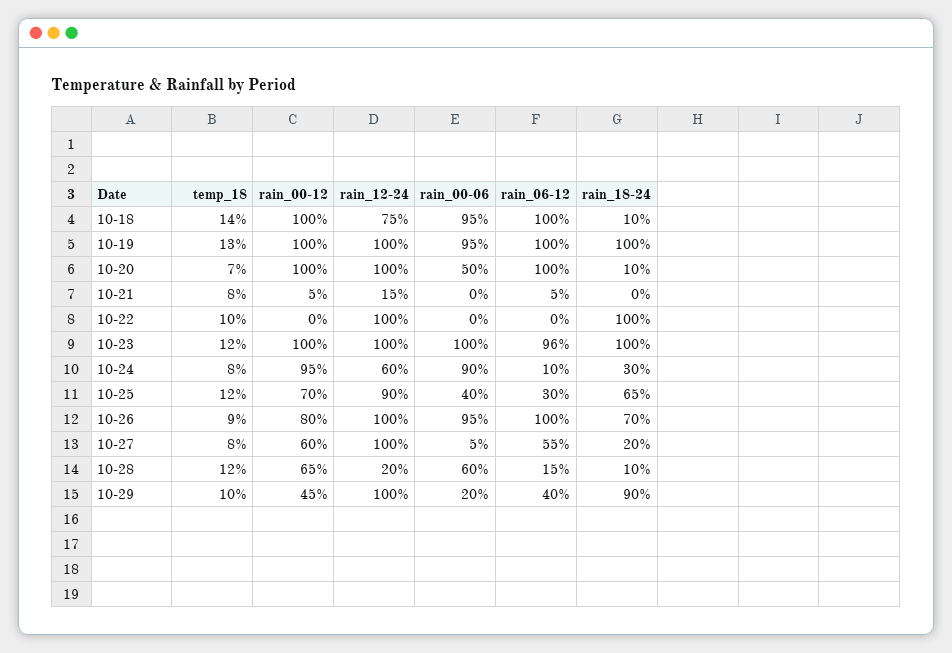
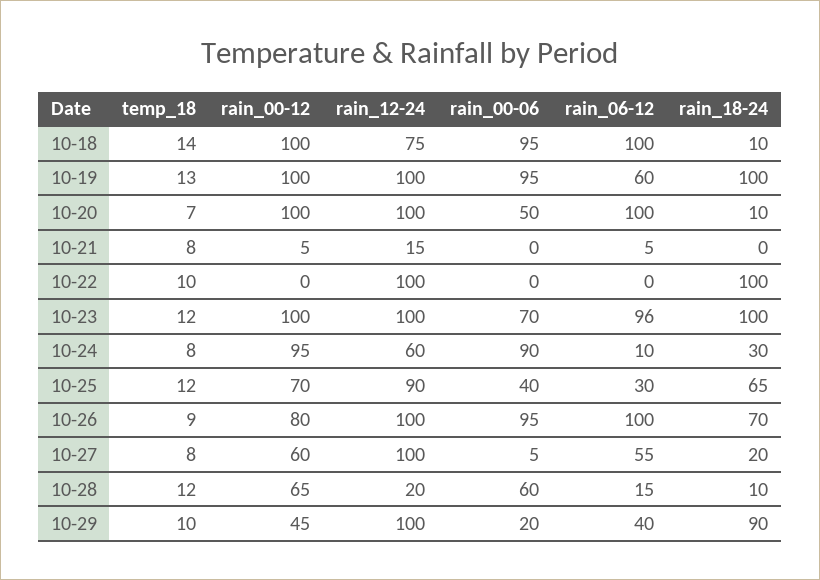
  {
    "temp_18": {
      "10-18": 14,
      "10-19": 13,
      "10-20": 7,
      "10-21": 8,
      "10-22": 10,
      "10-23": 12,
      "10-24": 8,
      "10-25": 12,
      "10-26": 9,
      "10-27": 8,
      "10-28": 12,
      "10-29": 10
    },
    "rain_00-12": {
      "10-18": 100,
      "10-19": 100,
      "10-20": 100,
      "10-21": 5,
      "10-22": 0,
      "10-23": 100,
      "10-24": 95,
      "10-25": 70,
      "10-26": 80,
      "10-27": 60,
      "10-28": 65,
      "10-29": 45
    },
    "rain_12-24": {
      "10-18": 75,
      "10-19": 100,
      "10-20": 100,
      "10-21": 15,
      "10-22": 100,
      "10-23": 100,
      "10-24": 60,
      "10-25": 90,
      "10-26": 100,
      "10-27": 100,
      "10-28": 20,
      "10-29": 100
    },
    "rain_00-06": {
      "10-18": 95,
      "10-19": 95,
      "10-20": 50,
      "10-21": 0,
      "10-22": 0,
-     "10-23": 100,
+     "10-23": 70,
      "10-24": 90,
      "10-25": 40,
      "10-26": 95,
      "10-27": 5,
      "10-28": 60,
      "10-29": 20
    },
    "rain_06-12": {
      "10-18": 100,
-     "10-19": 100,
+     "10-19": 60,
      "10-20": 100,
      "10-21": 5,
      "10-22": 0,
      "10-23": 96,
      "10-24": 10,
      "10-25": 30,
      "10-26": 100,
      "10-27": 55,
      "10-28": 15,
      "10-29": 40
    },
    "rain_18-24": {
      "10-18": 10,
      "10-19": 100,
      "10-20": 10,
      "10-21": 0,
      "10-22": 100,
      "10-23": 100,
      "10-24": 30,
      "10-25": 65,
      "10-26": 70,
      "10-27": 20,
      "10-28": 10,
      "10-29": 90
    }
  }

